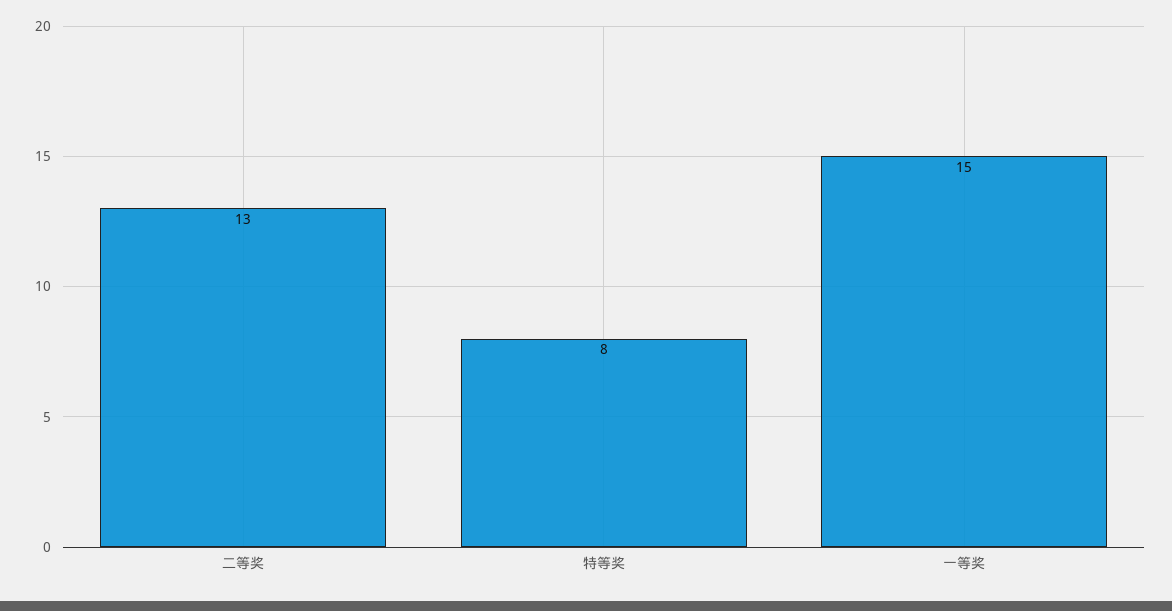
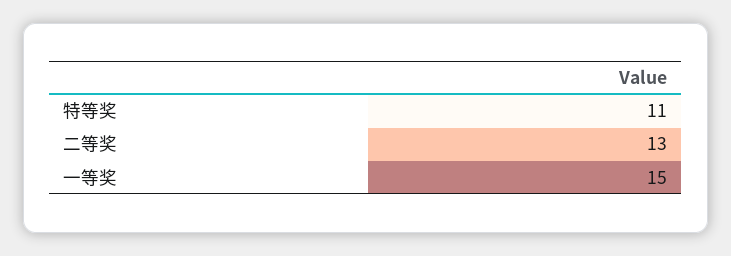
  {
    "二等奖": 13,
-   "特等奖": 8,
+   "特等奖": 11,
    "一等奖": 15
  }

